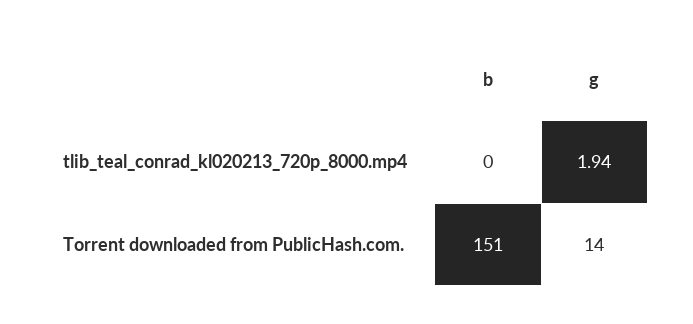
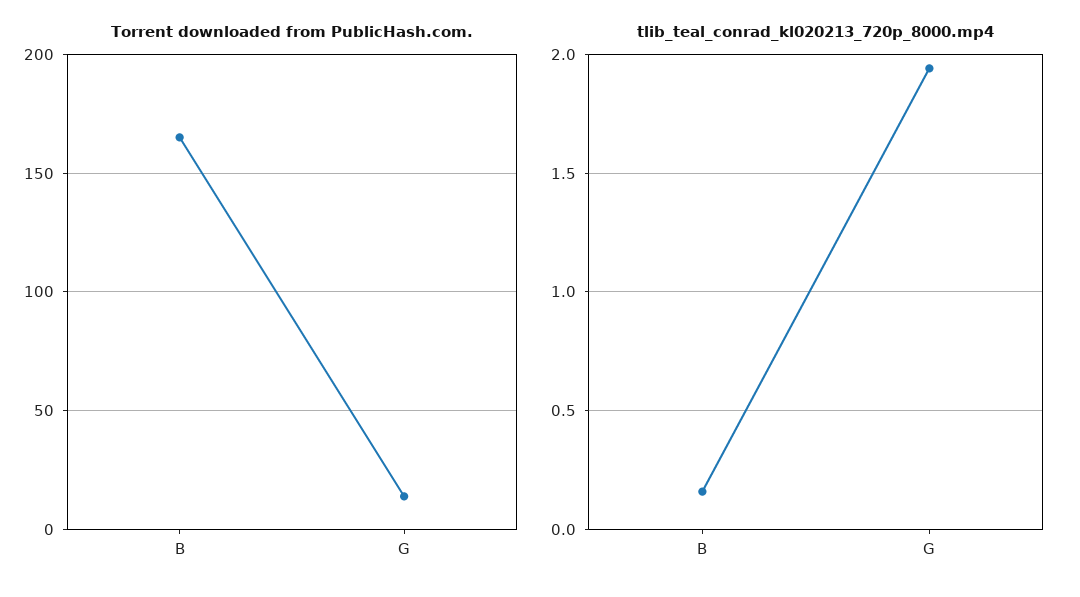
  {
    "tlib_teal_conrad_kl020213_720p_8000.mp4": {
-     "b": 0,
+     "b": 0.15,
      "g": 1.94
    },
    "Torrent downloaded from PublicHash.com.": {
-     "b": 151,
+     "b": 165,
      "g": 14
    }
  }

